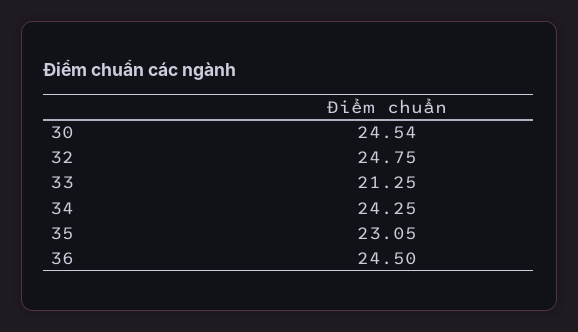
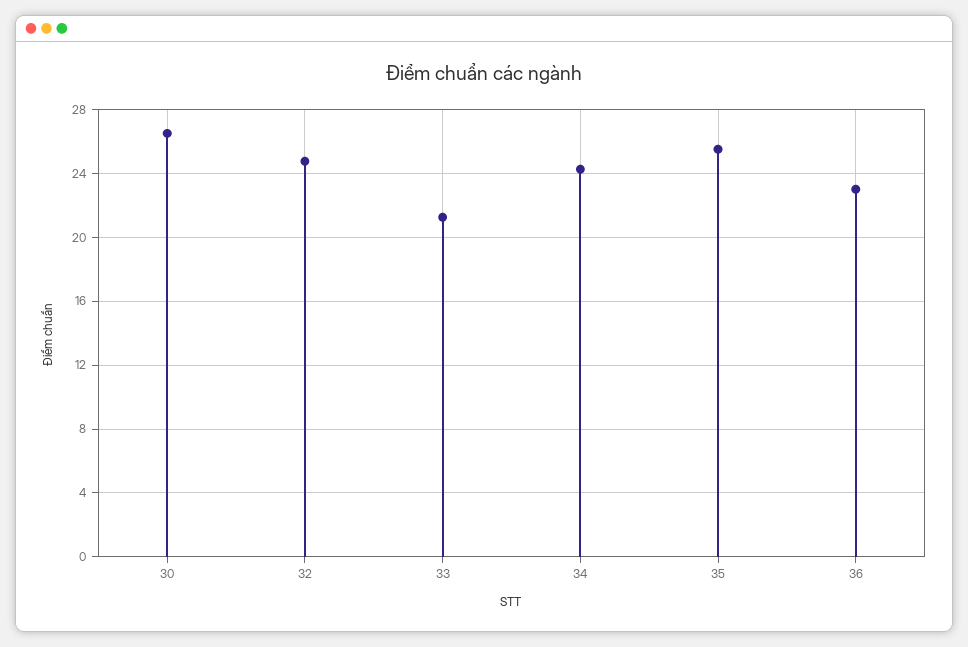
  {
-   "30": 24.54,
+   "30": 26.5,
    "32": 24.75,
    "33": 21.25,
    "34": 24.25,
-   "35": 23.05,
+   "35": 25.5,
-   "36": 24.5
+   "36": 23
  }

